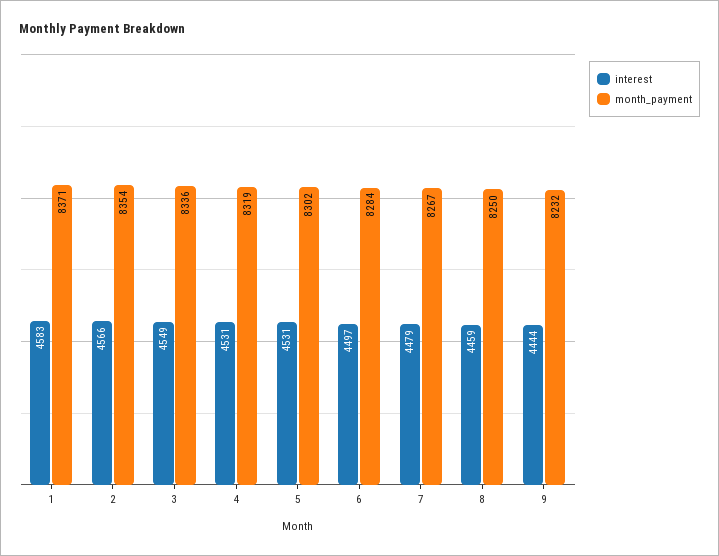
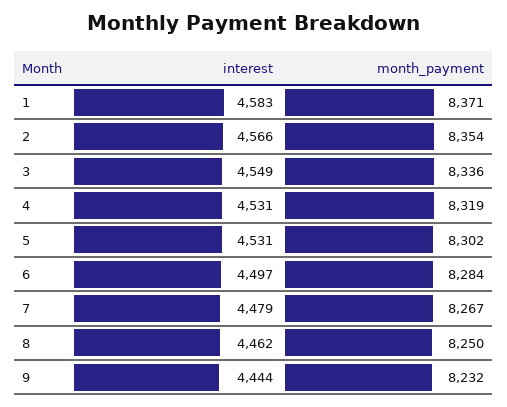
  {
    "interest": {
      "1": 4583,
      "2": 4566,
      "3": 4549,
      "4": 4531,
      "5": 4531,
      "6": 4497,
      "7": 4479,
-     "8": 4459,
+     "8": 4462,
      "9": 4444
    },
    "month_payment": {
      "1": 8371,
      "2": 8354,
      "3": 8336,
      "4": 8319,
      "5": 8302,
      "6": 8284,
      "7": 8267,
      "8": 8250,
      "9": 8232
    }
  }

